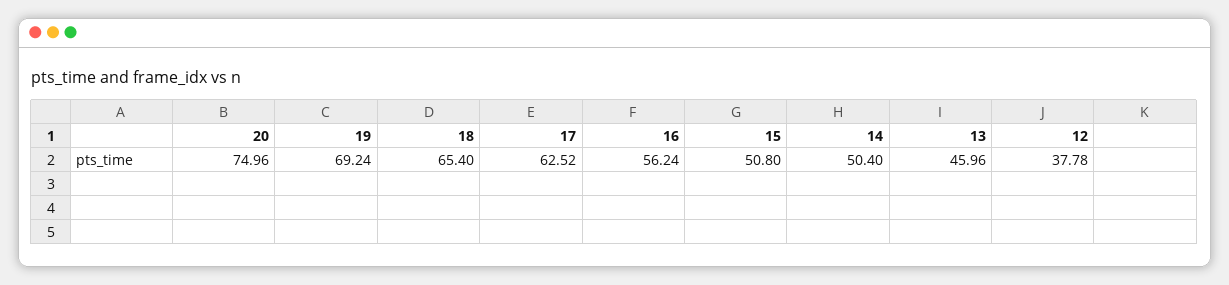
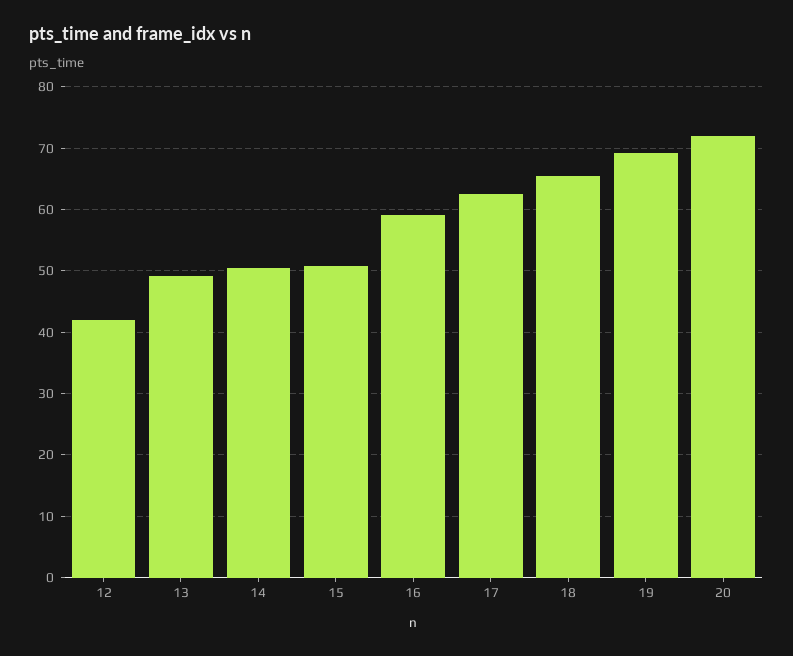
  {
-   "20": 74.96,
+   "20": 72,
    "19": 69.24,
    "18": 65.4,
    "17": 62.52,
-   "16": 56.24,
+   "16": 59,
    "15": 50.8,
    "14": 50.4,
-   "13": 45.96,
+   "13": 49,
-   "12": 37.78
+   "12": 42
  }

